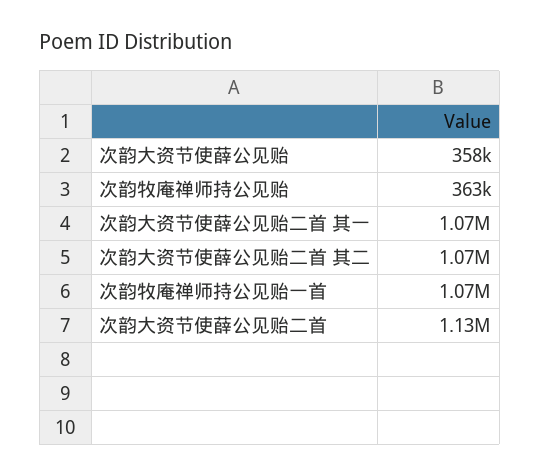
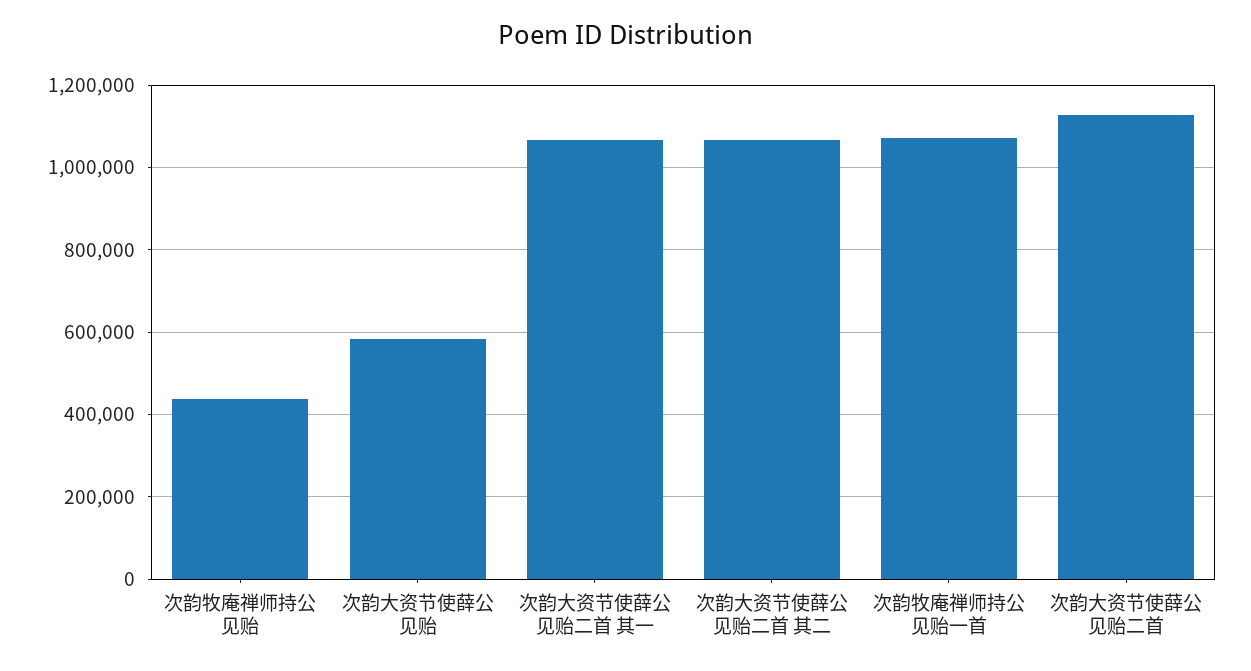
  {
-   "次韵大资节使薛公见贻": 358000,
+   "次韵大资节使薛公见贻": 580000,
-   "次韵牧庵禅师持公见贻": 363000,
+   "次韵牧庵禅师持公见贻": 440000,
    "次韵大资节使薛公见贻二首 其一": 1070000,
    "次韵大资节使薛公见贻二首 其二": 1070000,
    "次韵牧庵禅师持公见贻一首": 1070000,
    "次韵大资节使薛公见贻二首": 1130000
  }

